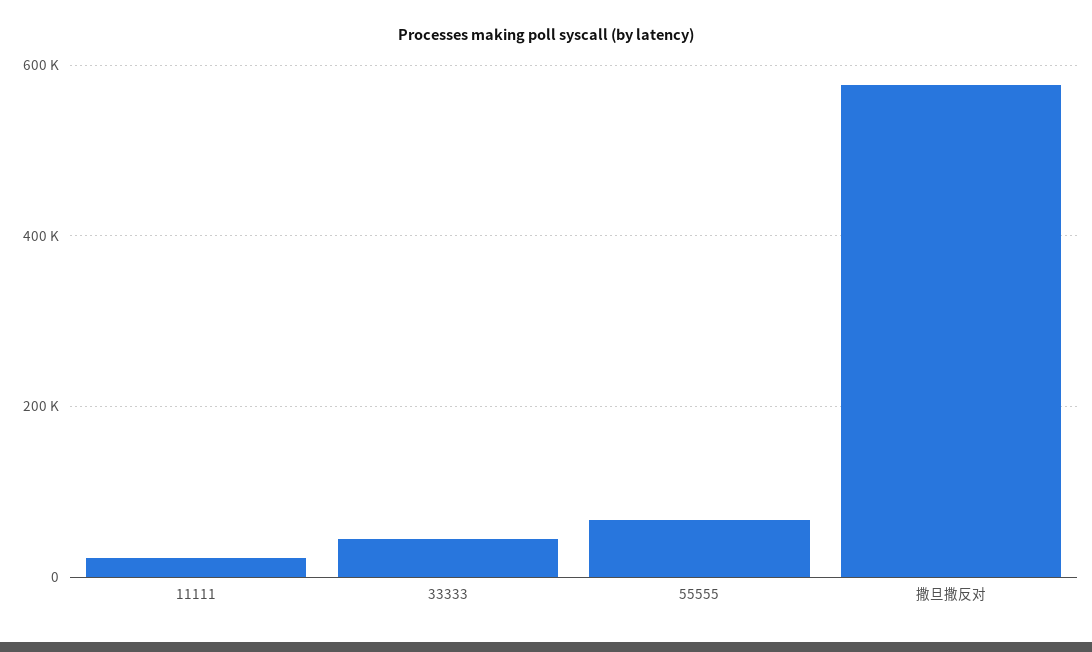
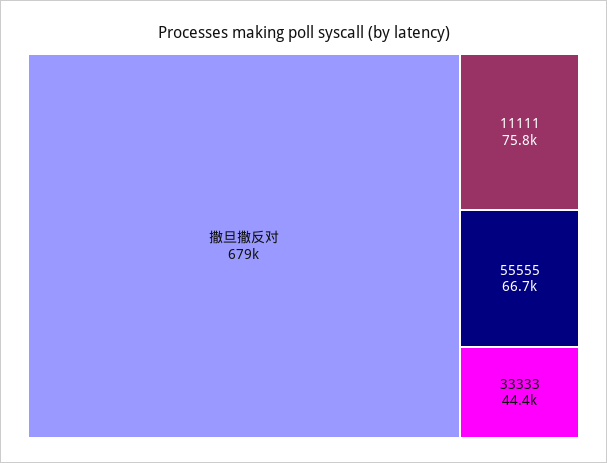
  {
-   "11111": 20000,
+   "11111": 75800,
    "33333": 44400,
    "55555": 66700,
-   "撒旦撒反对": 580000
+   "撒旦撒反对": 679000
  }

